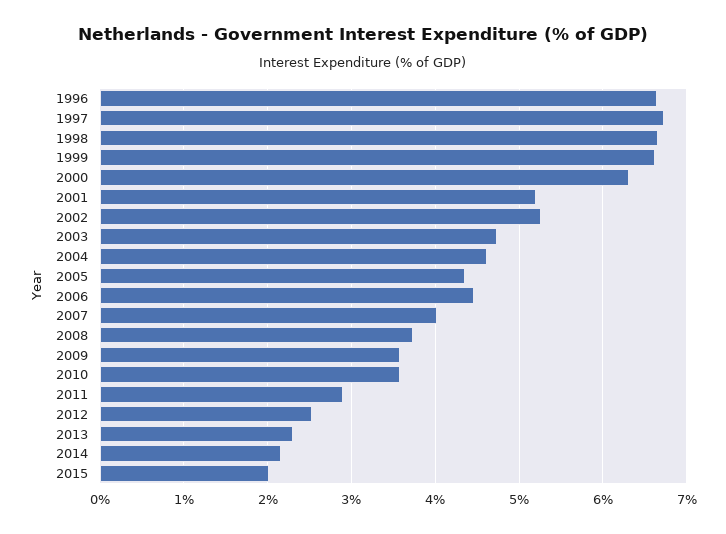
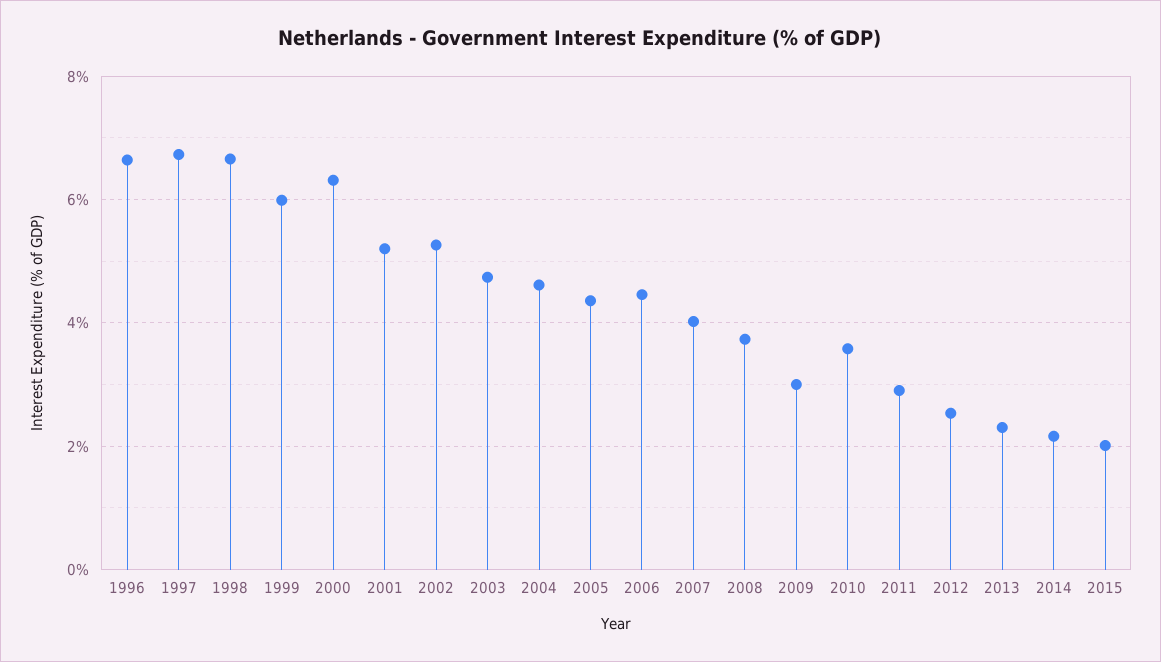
  {
    "1996": 6.6,
    "1997": 6.7,
    "1998": 6.7,
-   "1999": 6.6,
+   "1999": 6,
    "2000": 6.3,
    "2001": 5.2,
    "2002": 5.3,
    "2003": 4.7,
    "2004": 4.6,
    "2005": 4.4,
    "2006": 4.5,
    "2007": 4,
    "2008": 3.7,
-   "2009": 3.6,
+   "2009": 3,
    "2010": 3.6,
    "2011": 2.9,
    "2012": 2.5,
    "2013": 2.3,
    "2014": 2.2,
    "2015": 2
  }

